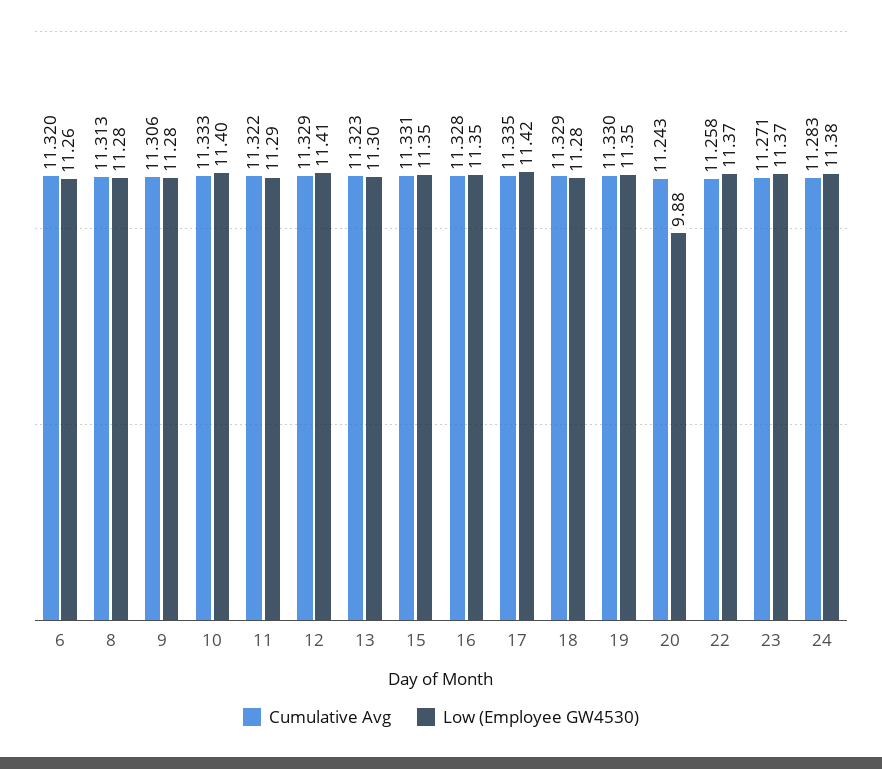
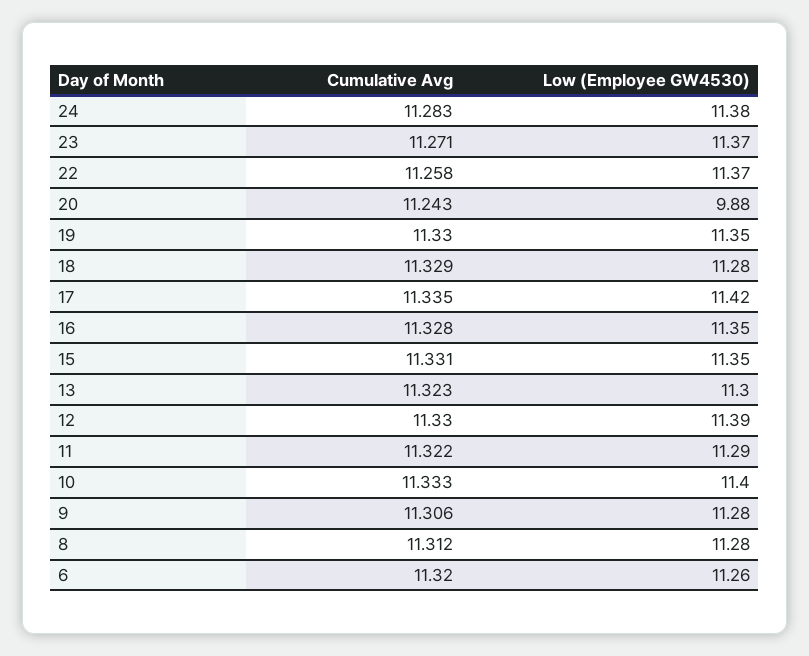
  {
    "Cumulative Avg": {
      "6": 11.32,
-     "8": 11.313,
+     "8": 11.312,
      "9": 11.306,
      "10": 11.333,
      "11": 11.322,
-     "12": 11.329,
+     "12": 11.33,
      "13": 11.323,
      "15": 11.331,
      "16": 11.328,
      "17": 11.335,
      "18": 11.329,
      "19": 11.33,
      "20": 11.243,
      "22": 11.258,
      "23": 11.271,
      "24": 11.283
    },
    "Low (Employee GW4530)": {
      "6": 11.26,
      "8": 11.28,
      "9": 11.28,
      "10": 11.4,
      "11": 11.29,
-     "12": 11.41,
+     "12": 11.39,
      "13": 11.3,
      "15": 11.35,
      "16": 11.35,
      "17": 11.42,
      "18": 11.28,
      "19": 11.35,
      "20": 9.88,
      "22": 11.37,
      "23": 11.37,
      "24": 11.38
    }
  }

